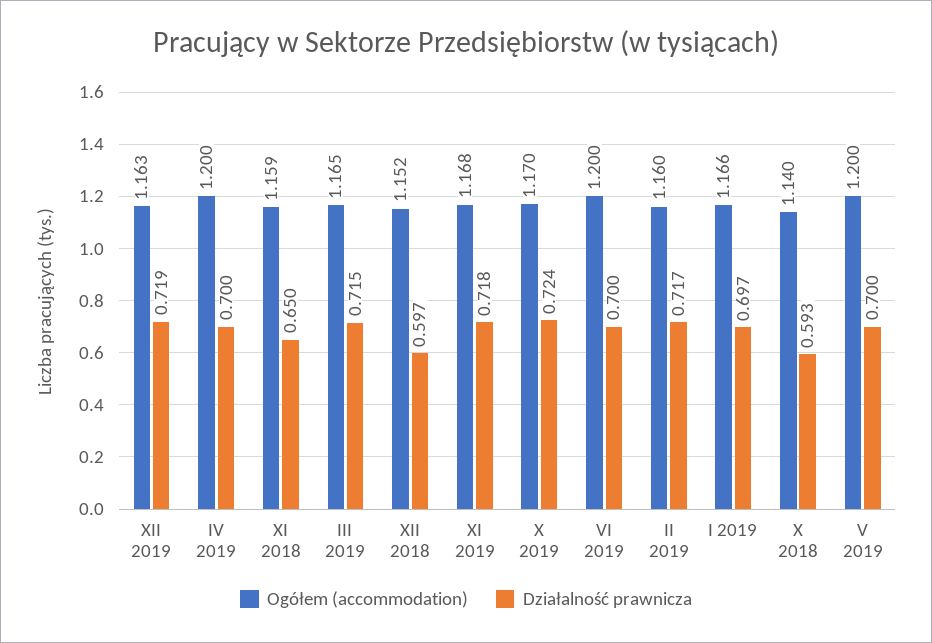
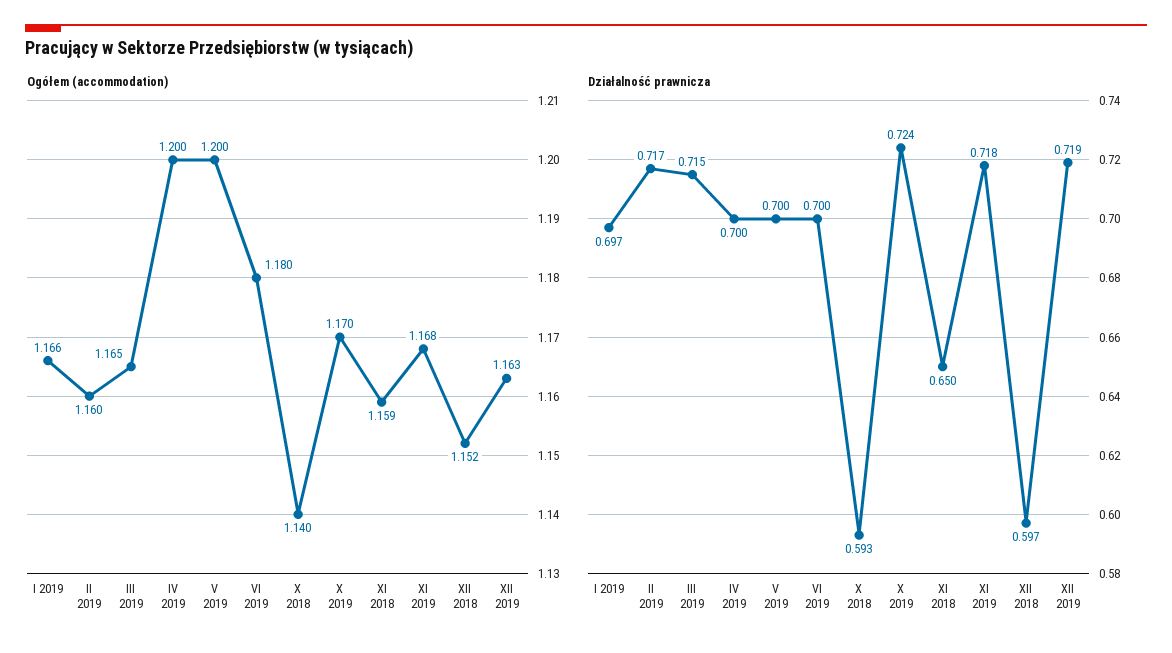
  {
    "Ogółem (accommodation)": {
      "XII 2019": 1.163,
      "IV 2019": 1.2,
      "XI 2018": 1.159,
      "III 2019": 1.165,
      "XII 2018": 1.152,
      "XI 2019": 1.168,
      "X 2019": 1.17,
-     "VI 2019": 1.2,
+     "VI 2019": 1.18,
      "II 2019": 1.16,
      "I 2019": 1.166,
      "X 2018": 1.14,
      "V 2019": 1.2
    },
    "Działalność prawnicza": {
      "XII 2019": 0.719,
      "IV 2019": 0.7,
      "XI 2018": 0.65,
      "III 2019": 0.715,
      "XII 2018": 0.597,
      "XI 2019": 0.718,
      "X 2019": 0.724,
      "VI 2019": 0.7,
      "II 2019": 0.717,
      "I 2019": 0.697,
      "X 2018": 0.593,
      "V 2019": 0.7
    }
  }

